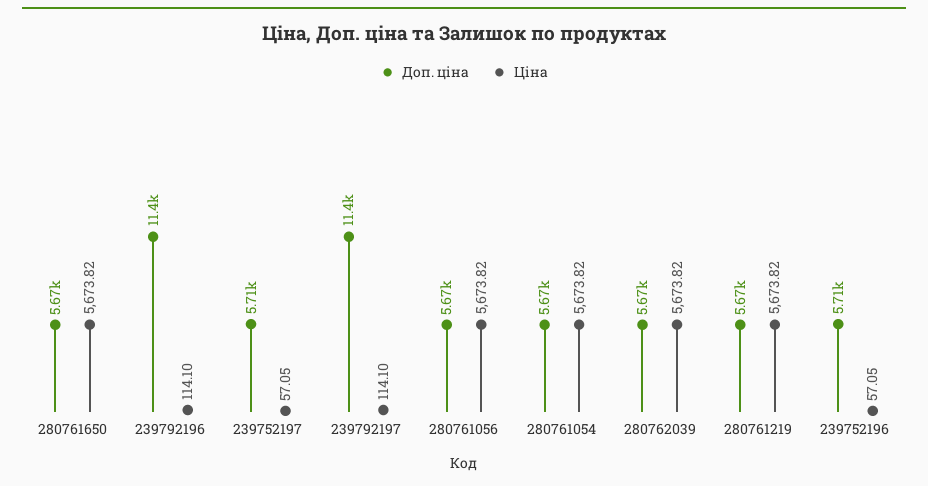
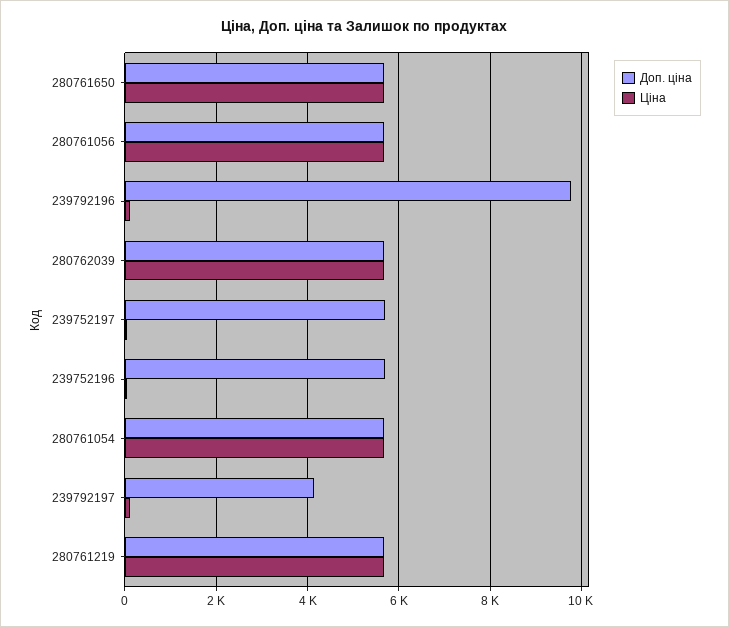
  {
    "Доп. ціна": {
      "280761650": 5670,
-     "239792196": 11400,
+     "239792196": 9800,
      "239752197": 5710,
-     "239792197": 11400,
+     "239792197": 4200,
      "280761056": 5670,
      "280761054": 5670,
      "280762039": 5670,
      "280761219": 5670,
      "239752196": 5710
    },
    "Ціна": {
      "280761650": 5673.82,
      "239792196": 114.1,
      "239752197": 57.05,
      "239792197": 114.1,
      "280761056": 5673.82,
      "280761054": 5673.82,
      "280762039": 5673.82,
      "280761219": 5673.82,
      "239752196": 57.05
    }
  }

